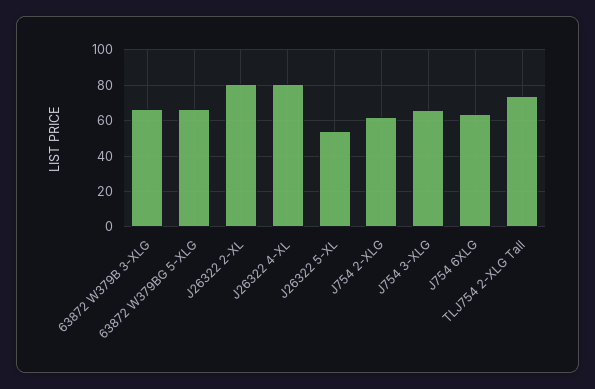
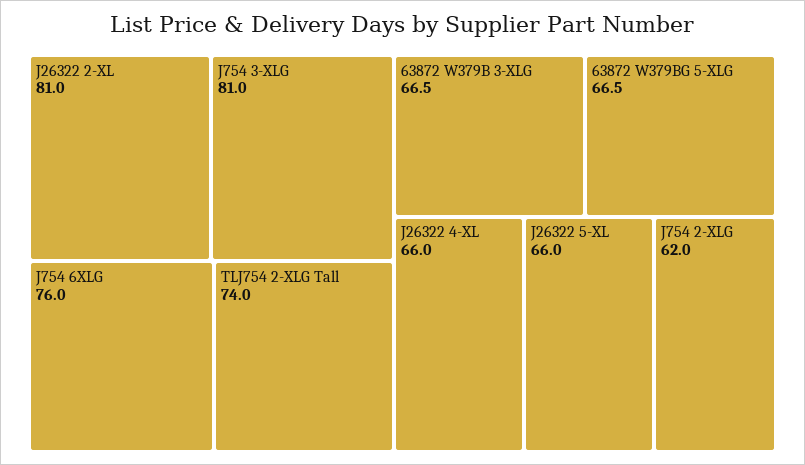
  {
    "63872 W379B 3-XLG": 66.5,
    "63872 W379BG 5-XLG": 66.5,
    "J26322 2-XL": 81,
-   "J26322 4-XL": 80,
+   "J26322 4-XL": 66,
-   "J26322 5-XL": 55,
+   "J26322 5-XL": 66,
    "J754 2-XLG": 62,
-   "J754 3-XLG": 65,
+   "J754 3-XLG": 81,
-   "J754 6XLG": 65,
+   "J754 6XLG": 76,
    "TLJ754 2-XLG Tall": 74
  }

